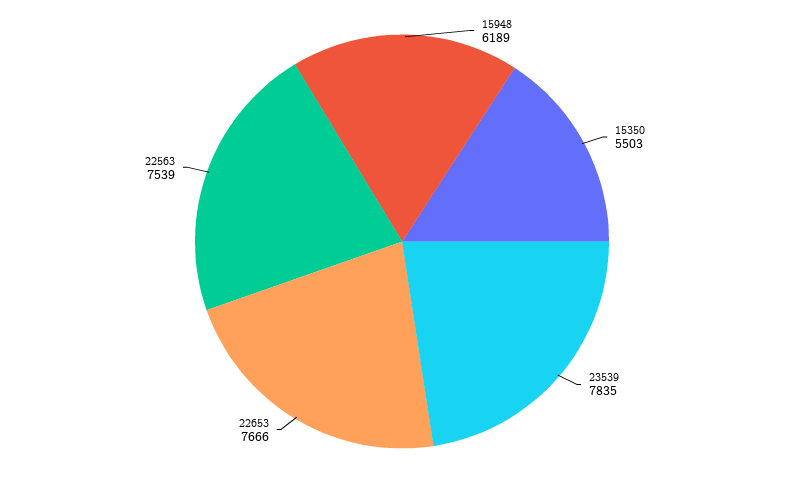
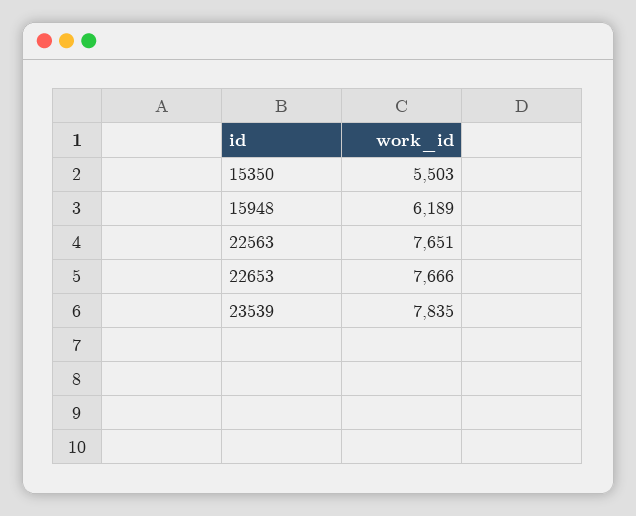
  {
    "15948": 6189,
    "15350": 5503,
    "23539": 7835,
    "22653": 7666,
-   "22563": 7539
+   "22563": 7651
  }

